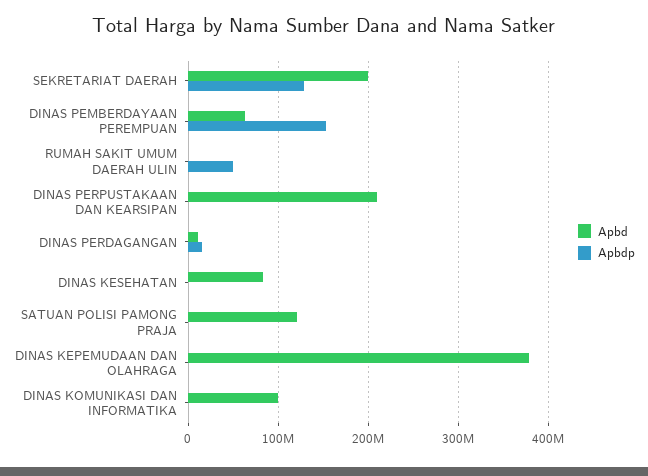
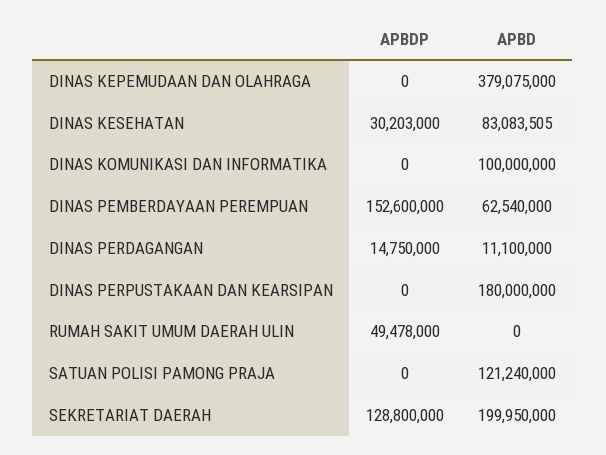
  {
    "Apbd": {
      "SEKRETARIAT DAERAH": 199950000,
      "DINAS PEMBERDAYAAN PEREMPUAN": 62540000,
      "RUMAH SAKIT UMUM DAERAH ULIN": 0,
-     "DINAS PERPUSTAKAAN DAN KEARSIPAN": 210000000,
+     "DINAS PERPUSTAKAAN DAN KEARSIPAN": 180000000,
      "DINAS PERDAGANGAN": 11100000,
      "DINAS KESEHATAN": 83083505,
      "SATUAN POLISI PAMONG PRAJA": 121240000,
      "DINAS KEPEMUDAAN DAN OLAHRAGA": 379075000,
      "DINAS KOMUNIKASI DAN INFORMATIKA": 100000000
    },
    "Apbdp": {
      "SEKRETARIAT DAERAH": 128800000,
      "DINAS PEMBERDAYAAN PEREMPUAN": 152600000,
      "RUMAH SAKIT UMUM DAERAH ULIN": 49478000,
      "DINAS PERPUSTAKAAN DAN KEARSIPAN": 0,
      "DINAS PERDAGANGAN": 14750000,
-     "DINAS KESEHATAN": 0,
+     "DINAS KESEHATAN": 30203000,
      "SATUAN POLISI PAMONG PRAJA": 0,
      "DINAS KEPEMUDAAN DAN OLAHRAGA": 0,
      "DINAS KOMUNIKASI DAN INFORMATIKA": 0
    }
  }

